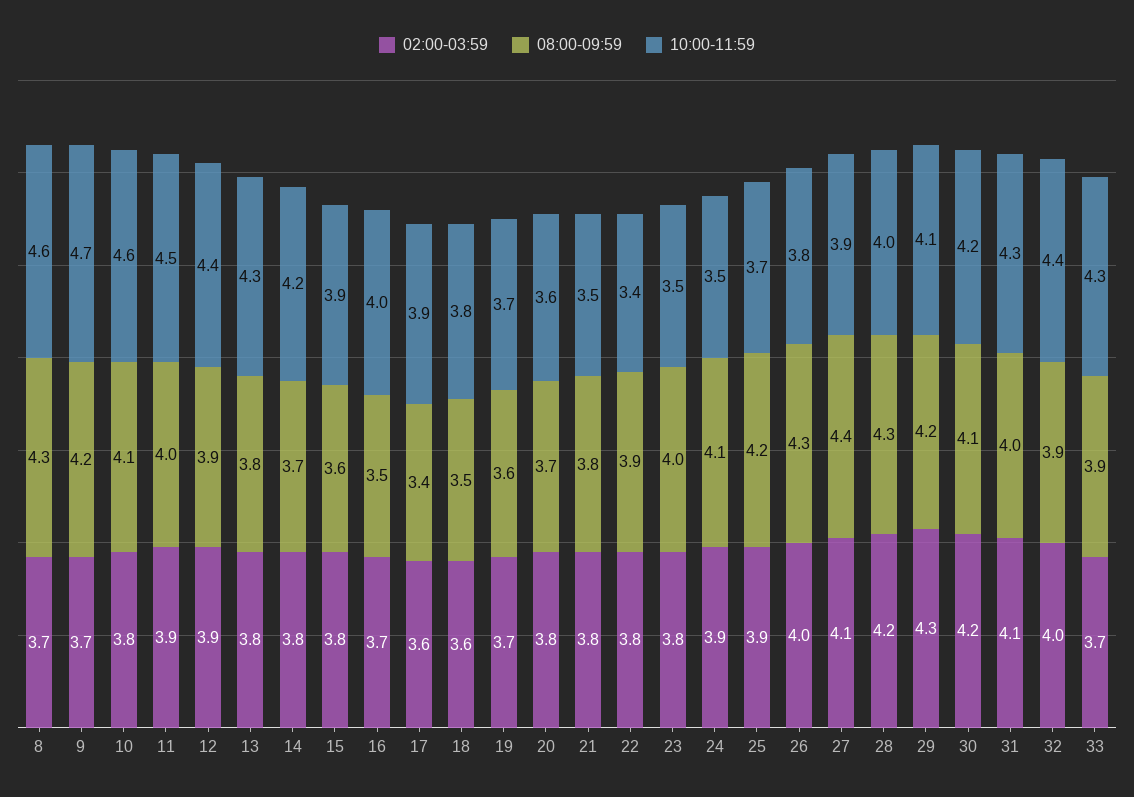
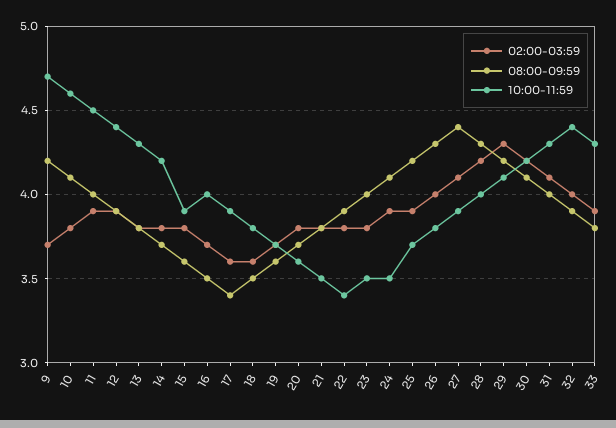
  {
    "02:00-03:59": {
-     "8": 3.7,
      "9": 3.7,
      "10": 3.8,
      "11": 3.9,
      "12": 3.9,
      "13": 3.8,
      "14": 3.8,
      "15": 3.8,
      "16": 3.7,
      "17": 3.6,
      "18": 3.6,
      "19": 3.7,
      "20": 3.8,
      "21": 3.8,
      "22": 3.8,
      "23": 3.8,
      "24": 3.9,
      "25": 3.9,
      "26": 4,
      "27": 4.1,
      "28": 4.2,
      "29": 4.3,
      "30": 4.2,
      "31": 4.1,
      "32": 4,
-     "33": 3.7
+     "33": 3.9
    },
    "08:00-09:59": {
-     "8": 4.3,
      "9": 4.2,
      "10": 4.1,
      "11": 4,
      "12": 3.9,
      "13": 3.8,
      "14": 3.7,
      "15": 3.6,
      "16": 3.5,
      "17": 3.4,
      "18": 3.5,
      "19": 3.6,
      "20": 3.7,
      "21": 3.8,
      "22": 3.9,
      "23": 4,
      "24": 4.1,
      "25": 4.2,
      "26": 4.3,
      "27": 4.4,
      "28": 4.3,
      "29": 4.2,
      "30": 4.1,
      "31": 4,
      "32": 3.9,
-     "33": 3.9
+     "33": 3.8
    },
    "10:00-11:59": {
-     "8": 4.6,
      "9": 4.7,
      "10": 4.6,
      "11": 4.5,
      "12": 4.4,
      "13": 4.3,
      "14": 4.2,
      "15": 3.9,
      "16": 4,
      "17": 3.9,
      "18": 3.8,
      "19": 3.7,
      "20": 3.6,
      "21": 3.5,
      "22": 3.4,
      "23": 3.5,
      "24": 3.5,
      "25": 3.7,
      "26": 3.8,
      "27": 3.9,
      "28": 4,
      "29": 4.1,
      "30": 4.2,
      "31": 4.3,
      "32": 4.4,
      "33": 4.3
    }
  }

